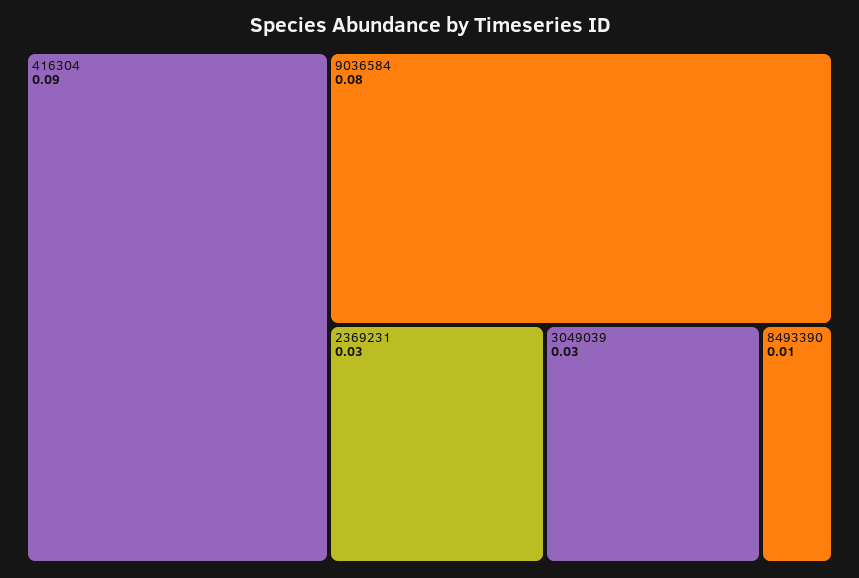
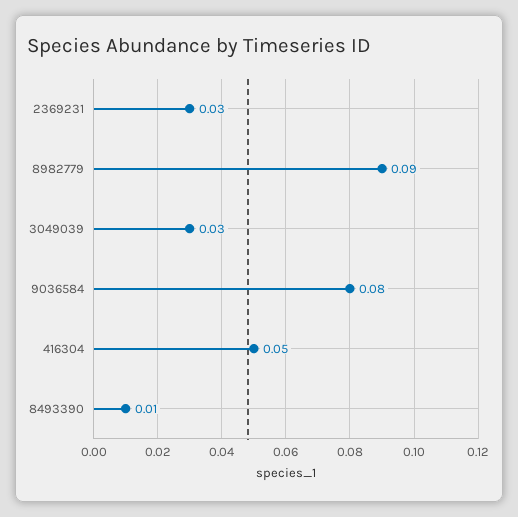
  {
-   "416304": 0.09,
+   "416304": 0.05,
    "9036584": 0.08,
    "2369231": 0.03,
    "3049039": 0.03,
-   "8493390": 0.01
+   "8493390": 0.01,
+   "8982779": 0.09
  }

